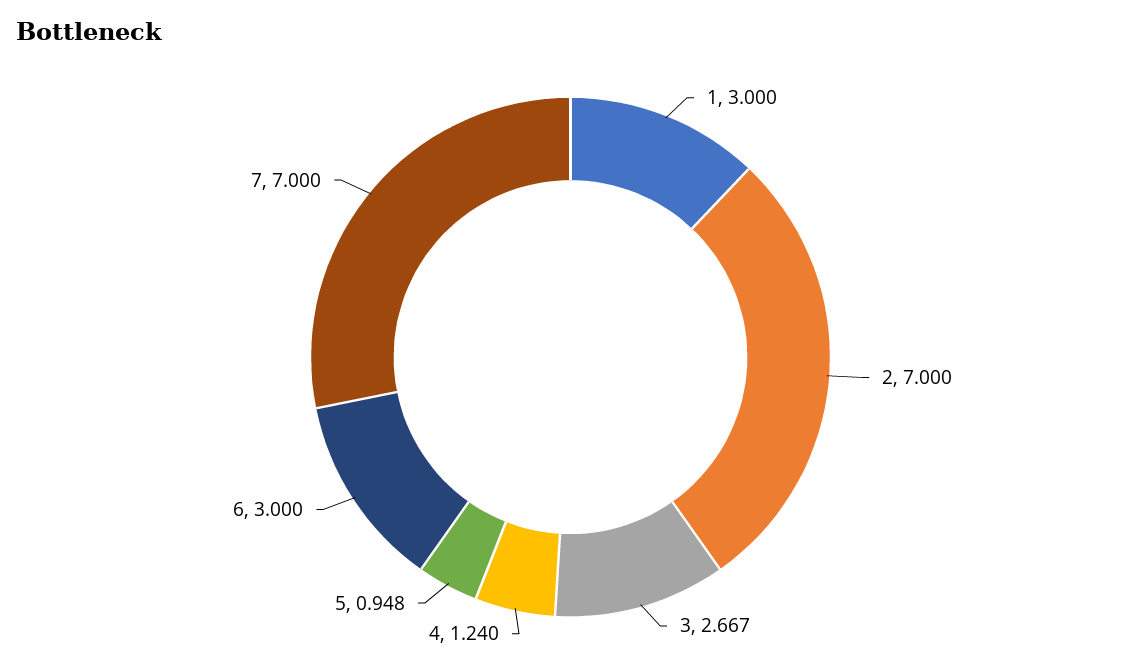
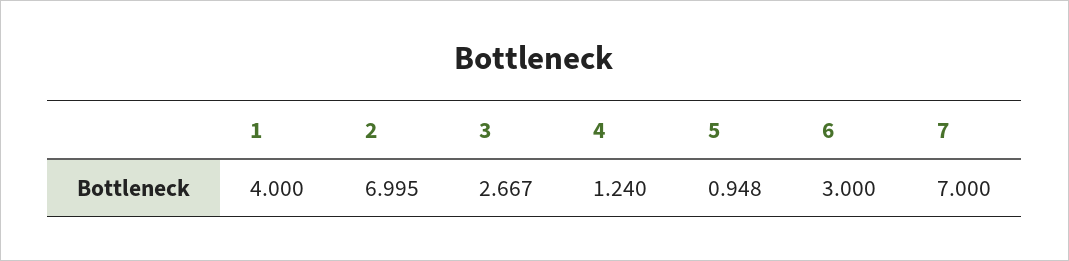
  {
-   "1": 3,
+   "1": 4,
-   "2": 7,
+   "2": 6.995,
    "3": 2.667,
    "4": 1.24,
    "5": 0.948,
    "6": 3,
    "7": 7
  }

